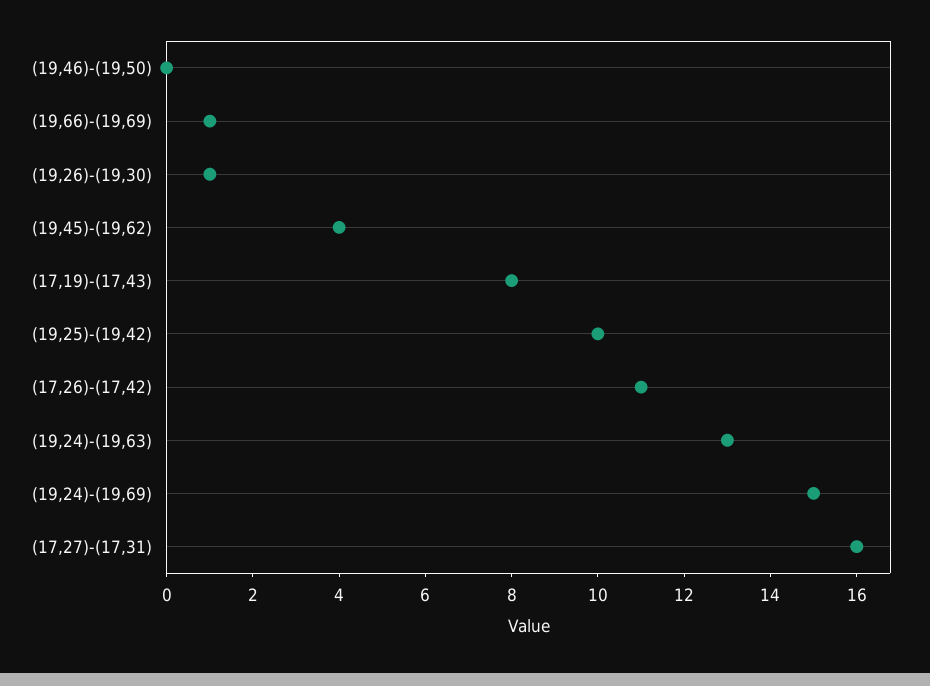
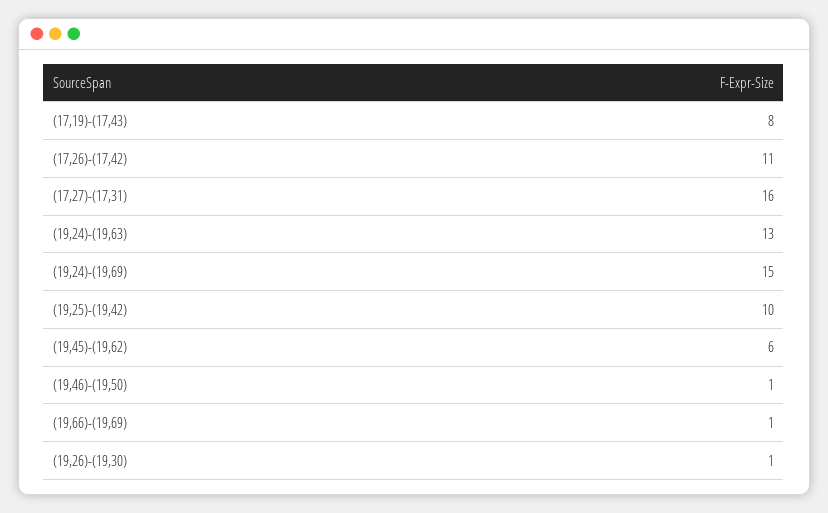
  {
-   "(19,46)-(19,50)": 0,
+   "(19,46)-(19,50)": 1,
    "(19,66)-(19,69)": 1,
    "(19,26)-(19,30)": 1,
-   "(19,45)-(19,62)": 4,
+   "(19,45)-(19,62)": 6,
    "(17,19)-(17,43)": 8,
    "(19,25)-(19,42)": 10,
    "(17,26)-(17,42)": 11,
    "(19,24)-(19,63)": 13,
    "(19,24)-(19,69)": 15,
    "(17,27)-(17,31)": 16
  }

